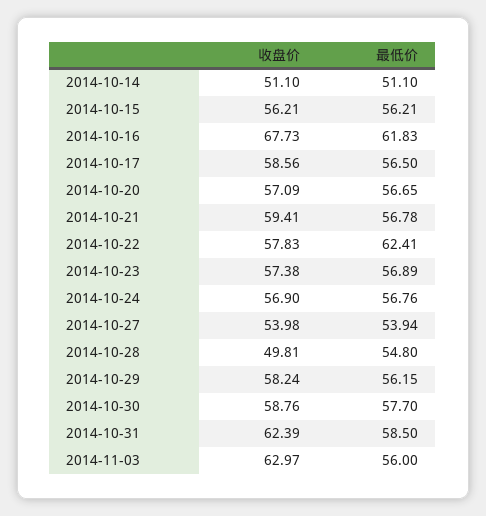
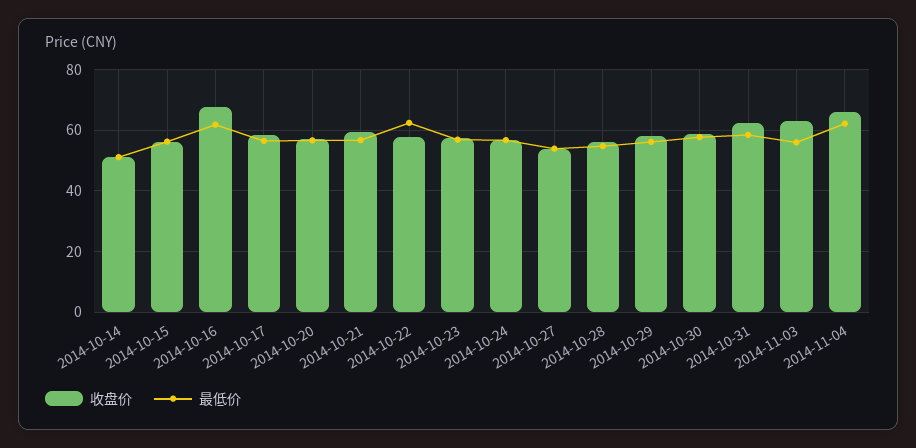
  {
    "收盘价": {
      "2014-10-14": 51.1,
      "2014-10-15": 56.21,
      "2014-10-16": 67.73,
      "2014-10-17": 58.56,
      "2014-10-20": 57.09,
      "2014-10-21": 59.41,
      "2014-10-22": 57.83,
      "2014-10-23": 57.38,
      "2014-10-24": 56.9,
      "2014-10-27": 53.98,
-     "2014-10-28": 49.81,
+     "2014-10-28": 56,
      "2014-10-29": 58.24,
      "2014-10-30": 58.76,
      "2014-10-31": 62.39,
-     "2014-11-03": 62.97
+     "2014-11-03": 62.97,
+     "2014-11-04": 66
    },
    "最低价": {
      "2014-10-14": 51.1,
      "2014-10-15": 56.21,
      "2014-10-16": 61.83,
      "2014-10-17": 56.5,
      "2014-10-20": 56.65,
      "2014-10-21": 56.78,
      "2014-10-22": 62.41,
      "2014-10-23": 56.89,
      "2014-10-24": 56.76,
      "2014-10-27": 53.94,
      "2014-10-28": 54.8,
      "2014-10-29": 56.15,
      "2014-10-30": 57.7,
      "2014-10-31": 58.5,
-     "2014-11-03": 56
+     "2014-11-03": 56,
+     "2014-11-04": 62
    }
  }

